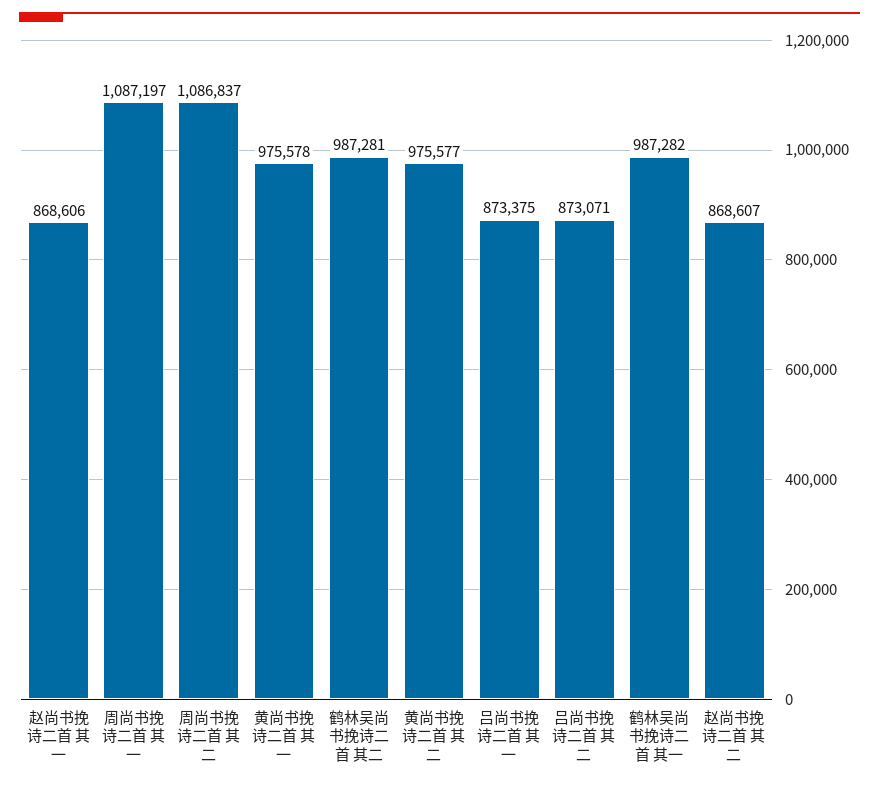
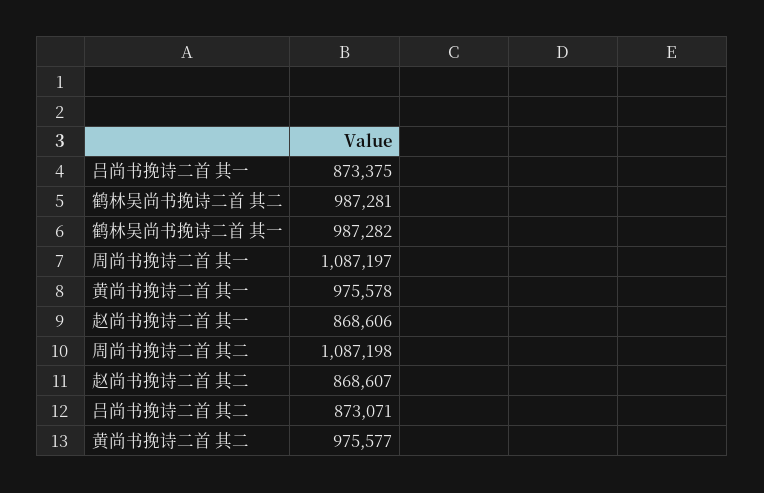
  {
    "赵尚书挽诗二首 其一": 868606,
    "周尚书挽诗二首 其一": 1087197,
-   "周尚书挽诗二首 其二": 1086837,
+   "周尚书挽诗二首 其二": 1087198,
    "黄尚书挽诗二首 其一": 975578,
    "鹤林吴尚书挽诗二首 其二": 987281,
    "黄尚书挽诗二首 其二": 975577,
    "吕尚书挽诗二首 其一": 873375,
    "吕尚书挽诗二首 其二": 873071,
    "鹤林吴尚书挽诗二首 其一": 987282,
    "赵尚书挽诗二首 其二": 868607
  }

